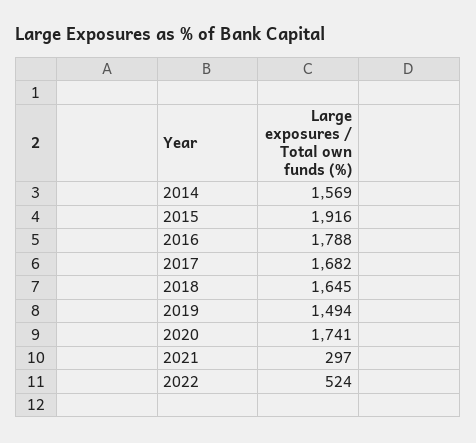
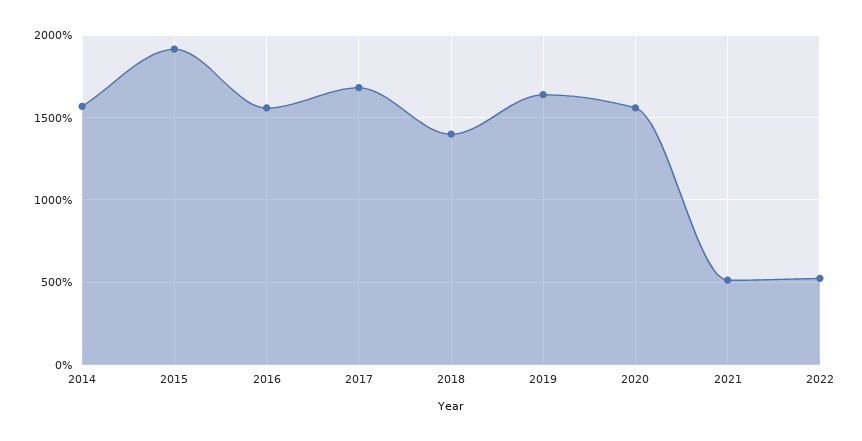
  {
    "2014": 1569,
    "2015": 1916,
-   "2016": 1788,
+   "2016": 1550,
    "2017": 1682,
-   "2018": 1645,
+   "2018": 1400,
-   "2019": 1494,
+   "2019": 1650,
-   "2020": 1741,
+   "2020": 1550,
-   "2021": 297,
+   "2021": 500,
    "2022": 524
  }

